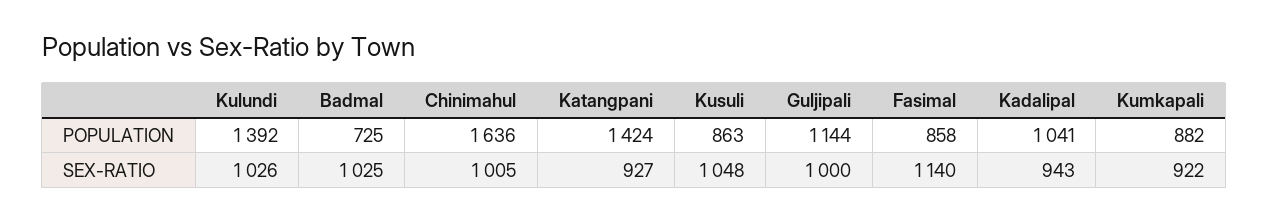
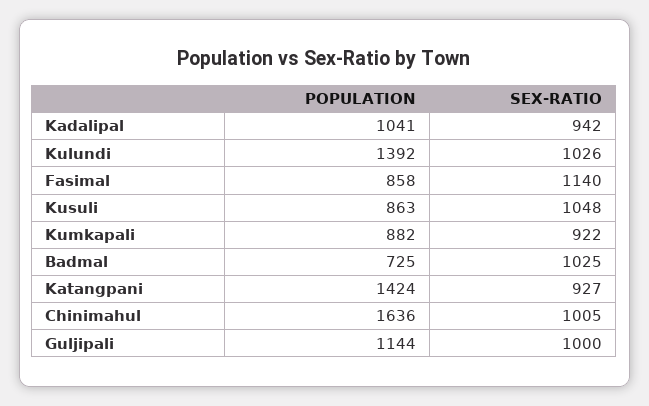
  {
    "Kulundi": {
      "POPULATION": 1392,
      "SEX-RATIO": 1026
    },
    "Badmal": {
      "POPULATION": 725,
      "SEX-RATIO": 1025
    },
    "Chinimahul": {
      "POPULATION": 1636,
      "SEX-RATIO": 1005
    },
    "Katangpani": {
      "POPULATION": 1424,
      "SEX-RATIO": 927
    },
    "Kusuli": {
      "POPULATION": 863,
      "SEX-RATIO": 1048
    },
    "Guljipali": {
      "POPULATION": 1144,
      "SEX-RATIO": 1000
    },
    "Fasimal": {
      "POPULATION": 858,
      "SEX-RATIO": 1140
    },
    "Kadalipal": {
      "POPULATION": 1041,
-     "SEX-RATIO": 943
+     "SEX-RATIO": 942
    },
    "Kumkapali": {
      "POPULATION": 882,
      "SEX-RATIO": 922
    }
  }

